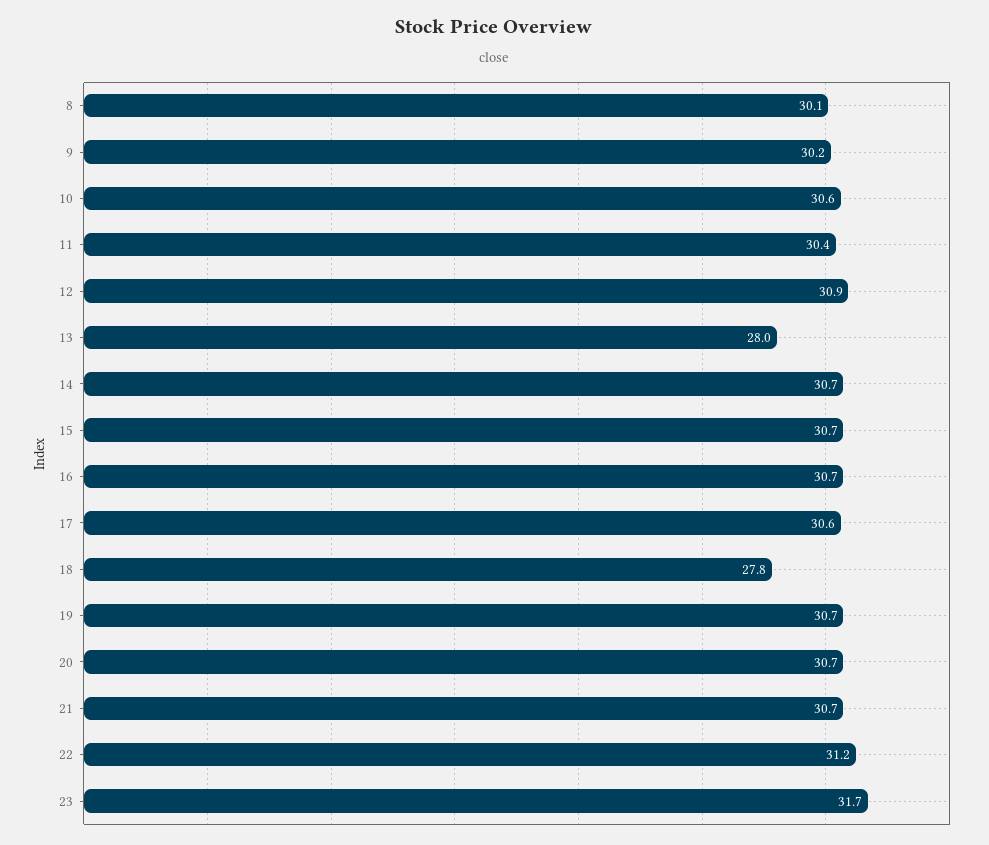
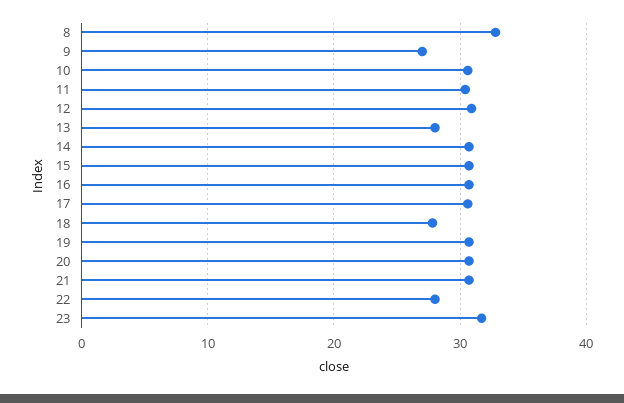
  {
-   "8": 30.1,
+   "8": 33,
-   "9": 30.2,
+   "9": 27,
    "10": 30.6,
    "11": 30.4,
    "12": 30.9,
    "13": 28,
    "14": 30.7,
    "15": 30.7,
    "16": 30.7,
    "17": 30.6,
    "18": 27.8,
    "19": 30.7,
    "20": 30.7,
    "21": 30.7,
-   "22": 31.2,
+   "22": 28,
    "23": 31.7
  }

